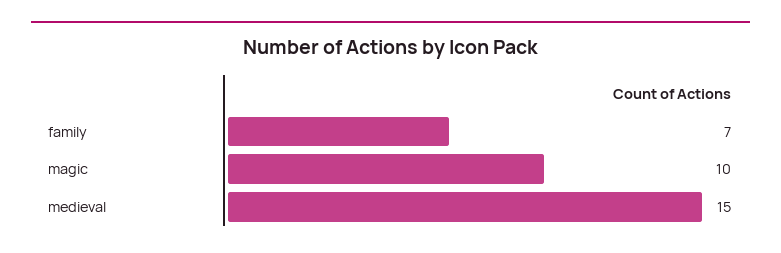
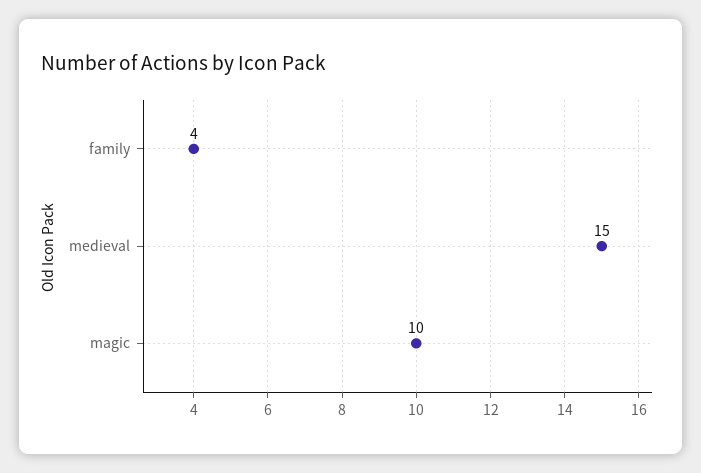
  {
-   "family": 7,
+   "family": 4,
    "magic": 10,
    "medieval": 15
  }

